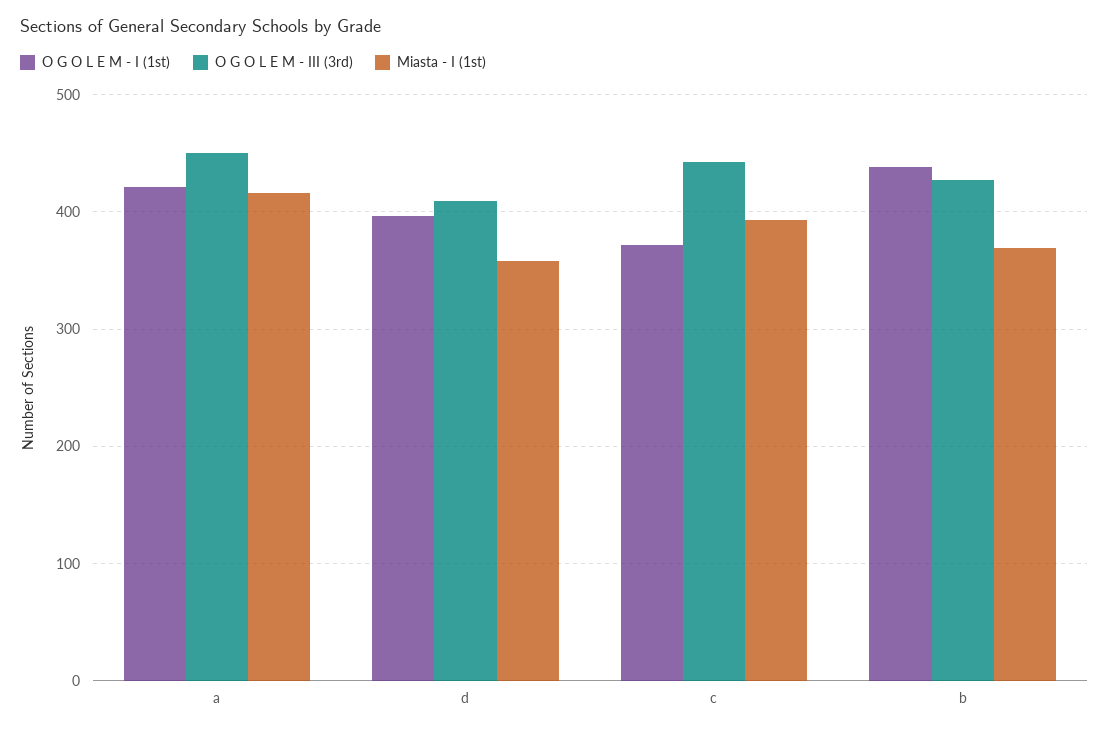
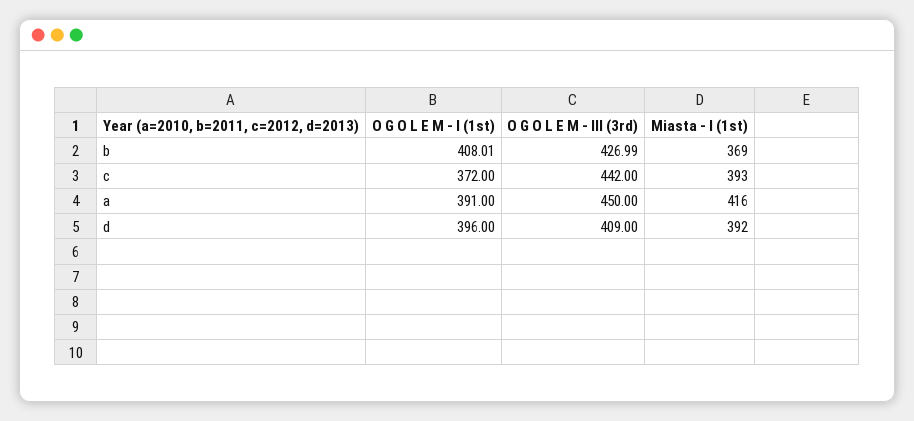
  {
    "O G O L E M - I (1st)": {
-     "a": 420,
+     "a": 391,
      "d": 396,
      "c": 372,
-     "b": 440
+     "b": 408.01
    },
    "O G O L E M - III (3rd)": {
      "a": 450,
      "d": 409,
      "c": 442,
      "b": 426.99
    },
    "Miasta - I (1st)": {
      "a": 416,
-     "d": 360,
+     "d": 392,
      "c": 393,
      "b": 369
    }
  }

